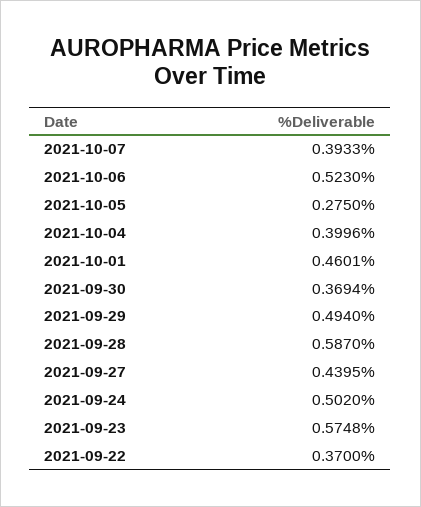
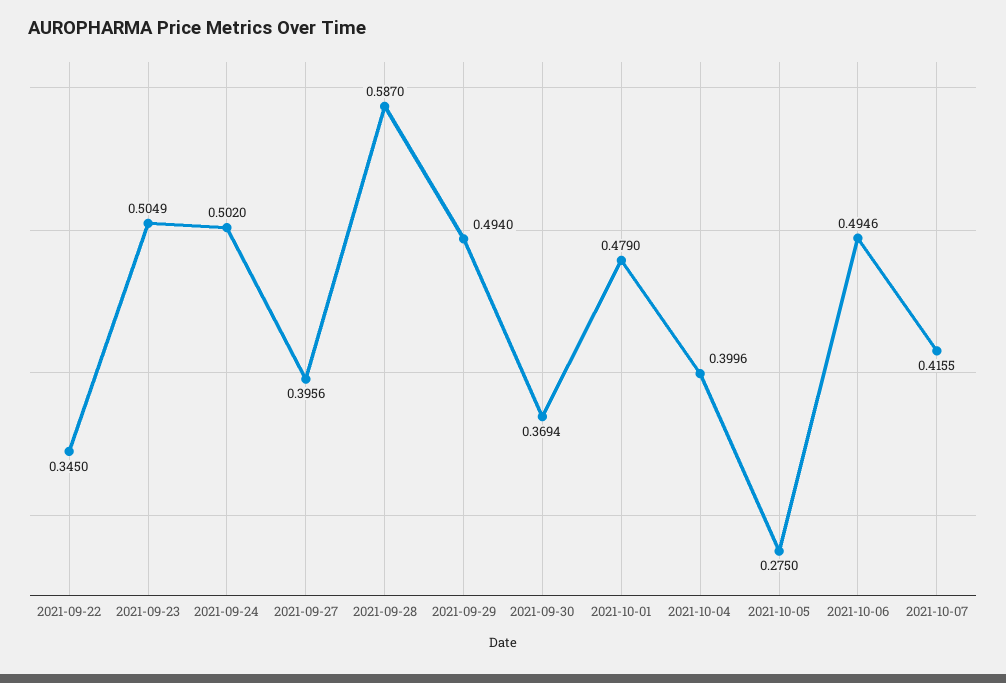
  {
-   "2021-10-07": 0.3933,
+   "2021-10-07": 0.4155,
-   "2021-10-06": 0.523,
+   "2021-10-06": 0.4946,
    "2021-10-05": 0.275,
    "2021-10-04": 0.3996,
-   "2021-10-01": 0.4601,
+   "2021-10-01": 0.479,
    "2021-09-30": 0.3694,
    "2021-09-29": 0.494,
    "2021-09-28": 0.587,
-   "2021-09-27": 0.4395,
+   "2021-09-27": 0.3956,
    "2021-09-24": 0.502,
-   "2021-09-23": 0.5748,
+   "2021-09-23": 0.5049,
-   "2021-09-22": 0.37
+   "2021-09-22": 0.345
  }

